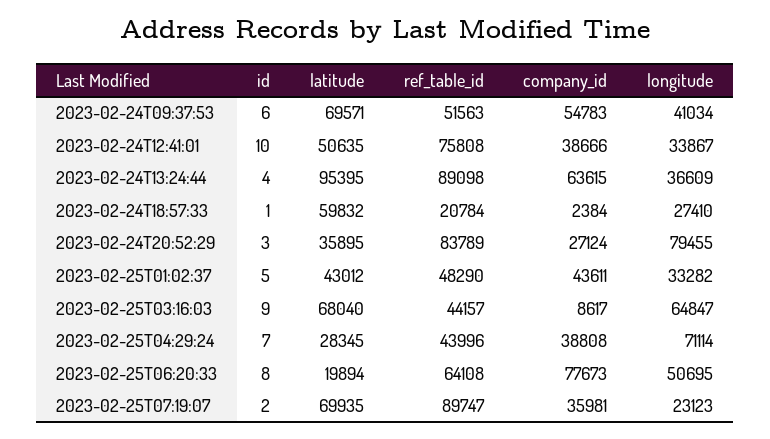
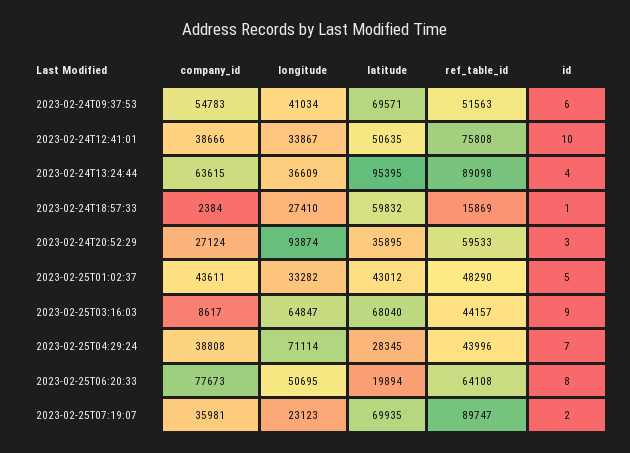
  {
    "id": {
      "2023-02-24T09:37:53": 6,
      "2023-02-24T12:41:01": 10,
      "2023-02-24T13:24:44": 4,
      "2023-02-24T18:57:33": 1,
      "2023-02-24T20:52:29": 3,
      "2023-02-25T01:02:37": 5,
      "2023-02-25T03:16:03": 9,
      "2023-02-25T04:29:24": 7,
      "2023-02-25T06:20:33": 8,
      "2023-02-25T07:19:07": 2
    },
    "latitude": {
      "2023-02-24T09:37:53": 69571,
      "2023-02-24T12:41:01": 50635,
      "2023-02-24T13:24:44": 95395,
      "2023-02-24T18:57:33": 59832,
      "2023-02-24T20:52:29": 35895,
      "2023-02-25T01:02:37": 43012,
      "2023-02-25T03:16:03": 68040,
      "2023-02-25T04:29:24": 28345,
      "2023-02-25T06:20:33": 19894,
      "2023-02-25T07:19:07": 69935
    },
    "ref_table_id": {
      "2023-02-24T09:37:53": 51563,
      "2023-02-24T12:41:01": 75808,
      "2023-02-24T13:24:44": 89098,
-     "2023-02-24T18:57:33": 20784,
+     "2023-02-24T18:57:33": 15869,
-     "2023-02-24T20:52:29": 83789,
+     "2023-02-24T20:52:29": 59533,
      "2023-02-25T01:02:37": 48290,
      "2023-02-25T03:16:03": 44157,
      "2023-02-25T04:29:24": 43996,
      "2023-02-25T06:20:33": 64108,
      "2023-02-25T07:19:07": 89747
    },
    "company_id": {
      "2023-02-24T09:37:53": 54783,
      "2023-02-24T12:41:01": 38666,
      "2023-02-24T13:24:44": 63615,
      "2023-02-24T18:57:33": 2384,
      "2023-02-24T20:52:29": 27124,
      "2023-02-25T01:02:37": 43611,
      "2023-02-25T03:16:03": 8617,
      "2023-02-25T04:29:24": 38808,
      "2023-02-25T06:20:33": 77673,
      "2023-02-25T07:19:07": 35981
    },
    "longitude": {
      "2023-02-24T09:37:53": 41034,
      "2023-02-24T12:41:01": 33867,
      "2023-02-24T13:24:44": 36609,
      "2023-02-24T18:57:33": 27410,
-     "2023-02-24T20:52:29": 79455,
+     "2023-02-24T20:52:29": 93874,
      "2023-02-25T01:02:37": 33282,
      "2023-02-25T03:16:03": 64847,
      "2023-02-25T04:29:24": 71114,
      "2023-02-25T06:20:33": 50695,
      "2023-02-25T07:19:07": 23123
    }
  }

